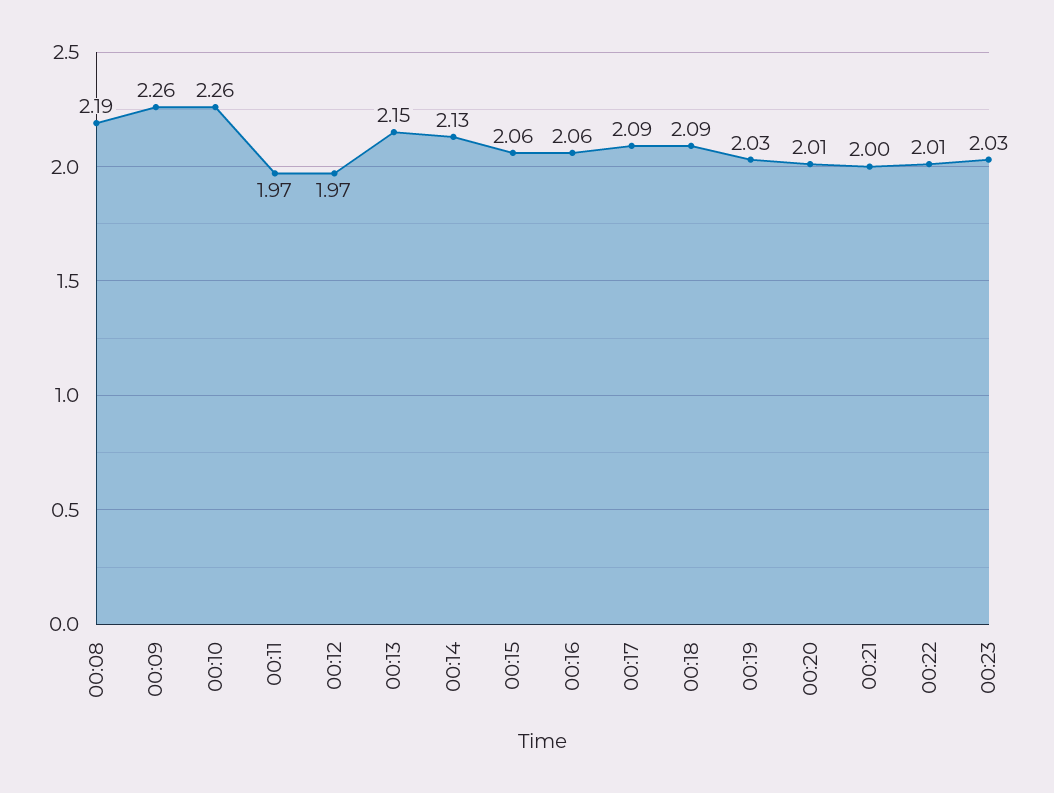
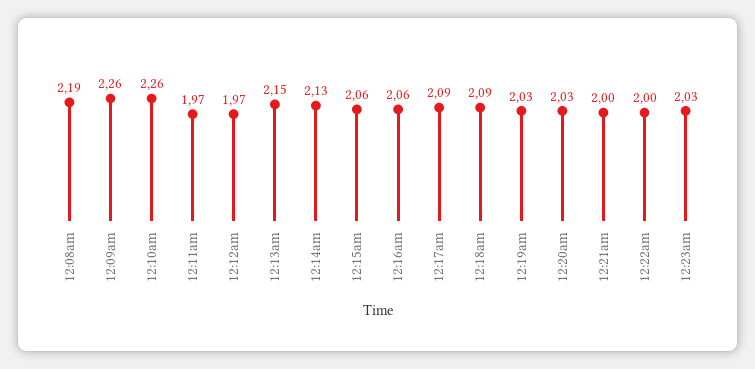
  {
    "00:08": 2.19,
    "00:09": 2.26,
    "00:10": 2.26,
    "00:11": 1.97,
    "00:12": 1.97,
    "00:13": 2.15,
    "00:14": 2.13,
    "00:15": 2.06,
    "00:16": 2.06,
    "00:17": 2.09,
    "00:18": 2.09,
    "00:19": 2.03,
-   "00:20": 2.01,
+   "00:20": 2.03,
    "00:21": 2,
-   "00:22": 2.01,
+   "00:22": 2,
    "00:23": 2.03
  }

